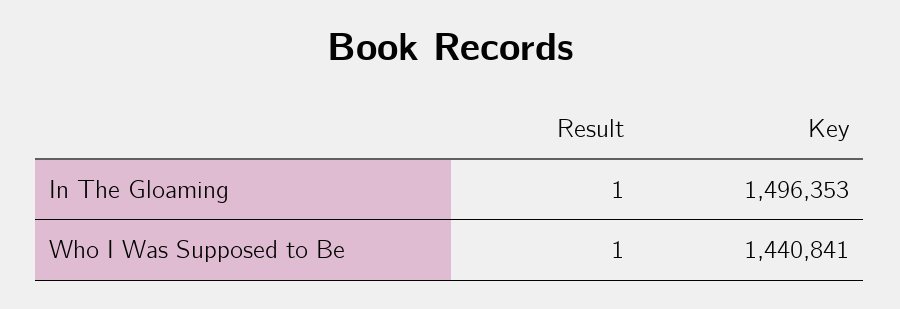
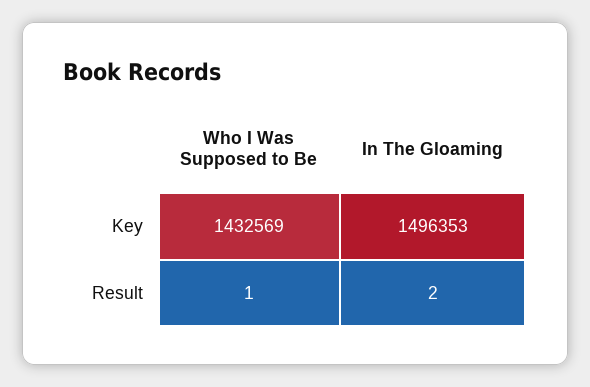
  {
    "Result": {
-     "In The Gloaming": 1,
+     "In The Gloaming": 2,
      "Who I Was Supposed to Be": 1
    },
    "Key": {
      "In The Gloaming": 1496353,
-     "Who I Was Supposed to Be": 1440841
+     "Who I Was Supposed to Be": 1432569
    }
  }

